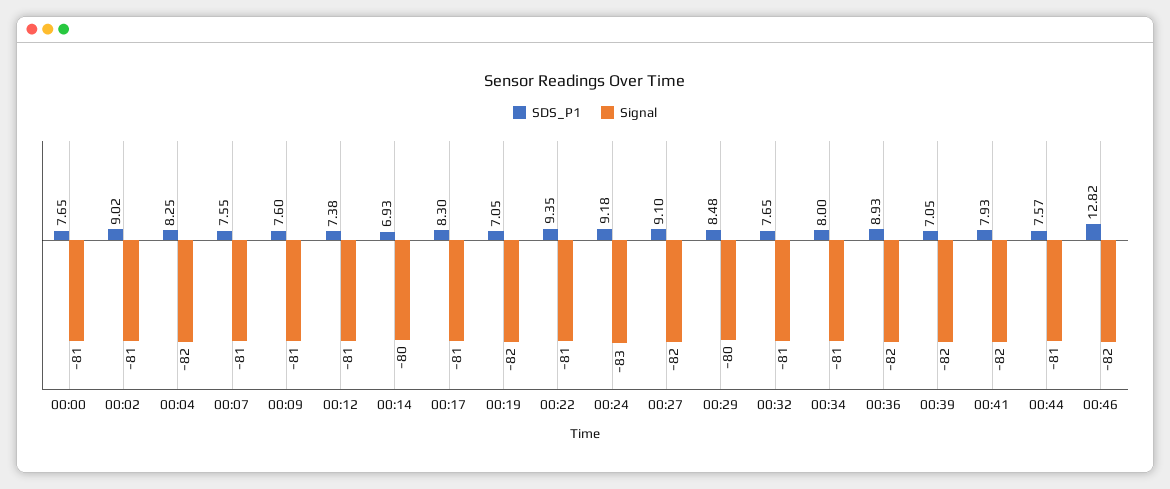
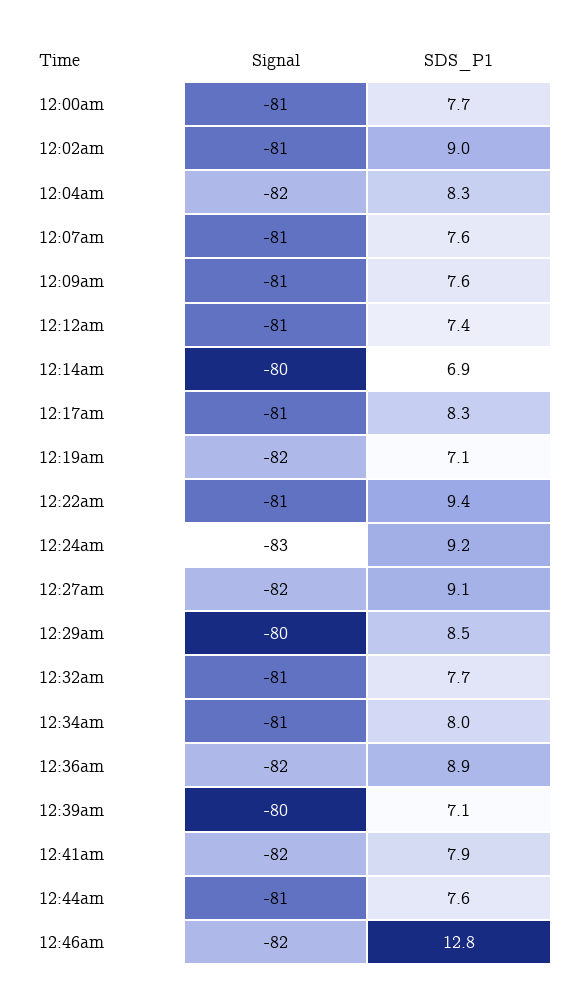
  {
    "SDS_P1": {
      "00:00": 7.65,
      "00:02": 9.02,
      "00:04": 8.25,
      "00:07": 7.55,
      "00:09": 7.6,
      "00:12": 7.38,
      "00:14": 6.93,
      "00:17": 8.3,
      "00:19": 7.05,
      "00:22": 9.35,
      "00:24": 9.18,
      "00:27": 9.1,
      "00:29": 8.48,
      "00:32": 7.65,
      "00:34": 8,
      "00:36": 8.93,
      "00:39": 7.05,
      "00:41": 7.93,
      "00:44": 7.57,
      "00:46": 12.82
    },
    "Signal": {
      "00:00": -81,
      "00:02": -81,
      "00:04": -82,
      "00:07": -81,
      "00:09": -81,
      "00:12": -81,
      "00:14": -80,
      "00:17": -81,
      "00:19": -82,
      "00:22": -81,
      "00:24": -83,
      "00:27": -82,
      "00:29": -80,
      "00:32": -81,
      "00:34": -81,
      "00:36": -82,
-     "00:39": -82,
+     "00:39": -80,
      "00:41": -82,
      "00:44": -81,
      "00:46": -82
    }
  }

